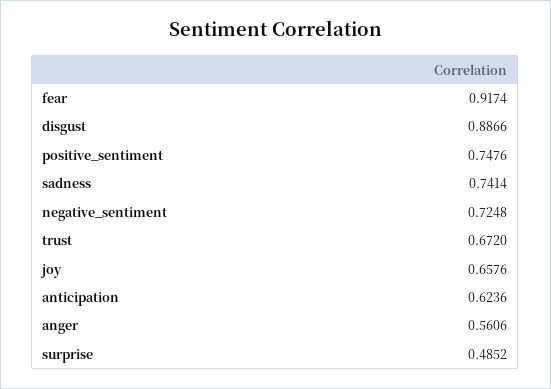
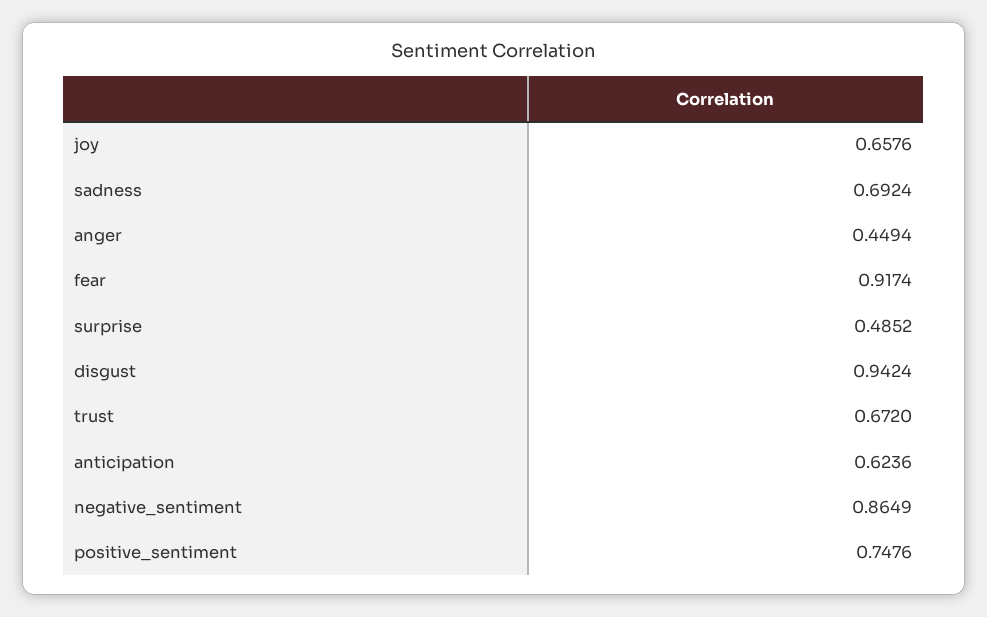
  {
    "fear": 0.9174,
-   "disgust": 0.8866,
+   "disgust": 0.9424,
    "positive_sentiment": 0.7476,
-   "sadness": 0.7414,
+   "sadness": 0.6924,
-   "negative_sentiment": 0.7248,
+   "negative_sentiment": 0.8649,
    "trust": 0.672,
    "joy": 0.6576,
    "anticipation": 0.6236,
-   "anger": 0.5606,
+   "anger": 0.4494,
    "surprise": 0.4852
  }

